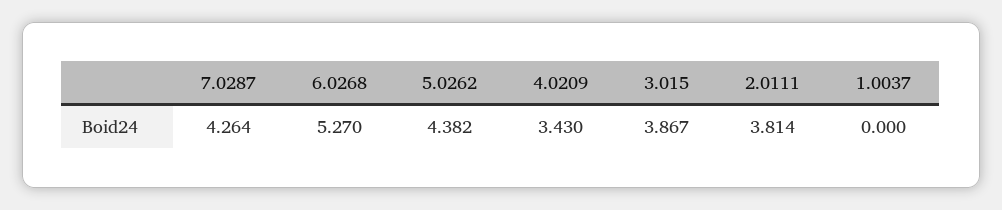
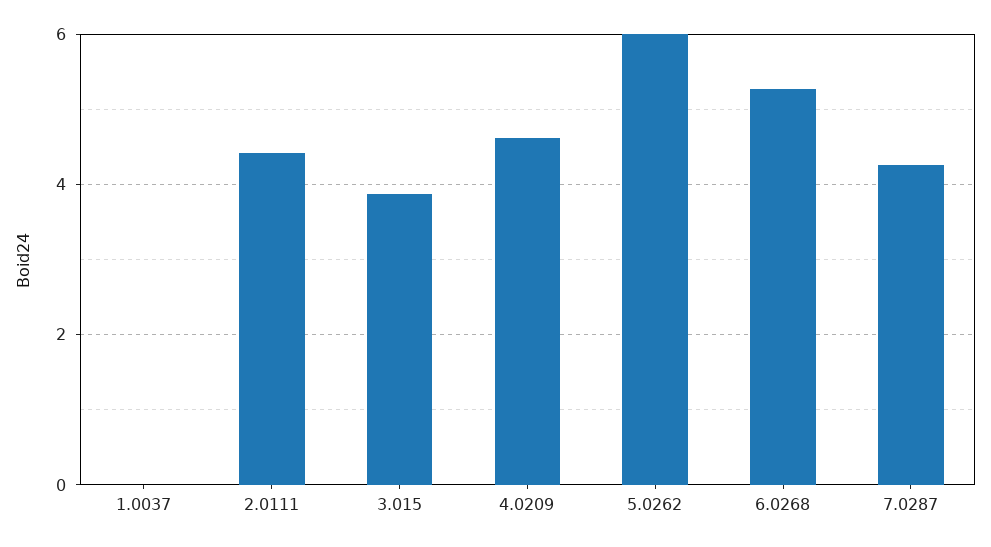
  {
    "7.0287": 4.264,
    "6.0268": 5.27,
-   "5.0262": 4.382,
+   "5.0262": 6,
-   "4.0209": 3.43,
+   "4.0209": 4.6,
    "3.015": 3.867,
-   "2.0111": 3.814,
+   "2.0111": 4.4,
    "1.0037": 0
  }

